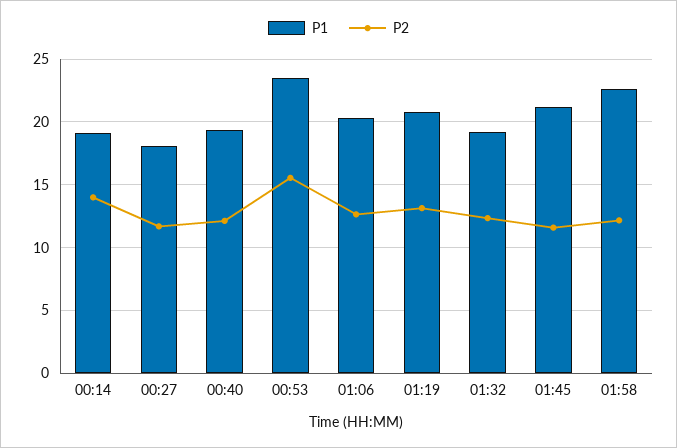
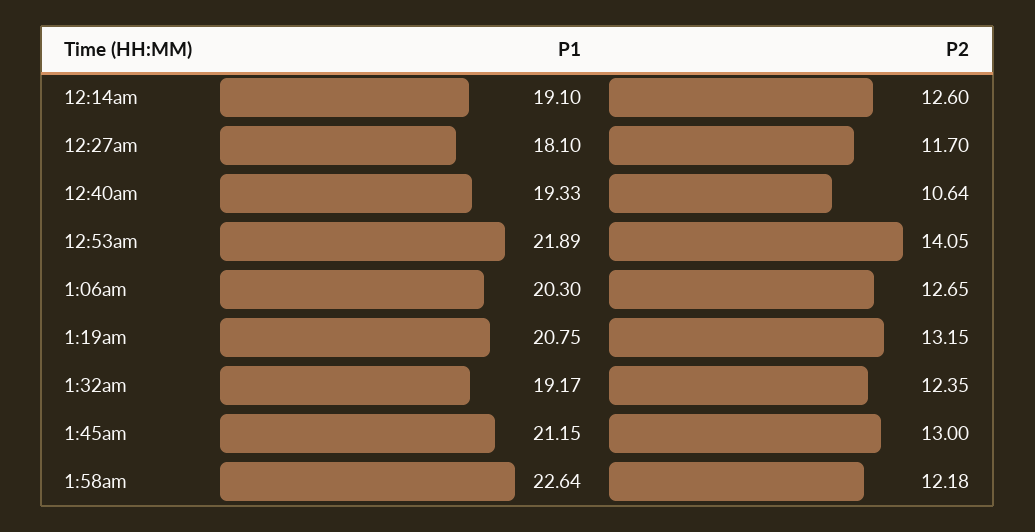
  {
    "P1": {
      "00:14": 19.1,
      "00:27": 18.1,
      "00:40": 19.33,
-     "00:53": 23.5,
+     "00:53": 21.89,
      "01:06": 20.3,
      "01:19": 20.75,
      "01:32": 19.17,
      "01:45": 21.15,
      "01:58": 22.64
    },
    "P2": {
-     "00:14": 14,
+     "00:14": 12.6,
      "00:27": 11.7,
-     "00:40": 12,
+     "00:40": 10.64,
-     "00:53": 15.5,
+     "00:53": 14.05,
      "01:06": 12.65,
      "01:19": 13.15,
      "01:32": 12.35,
-     "01:45": 11.5,
+     "01:45": 13,
      "01:58": 12.18
    }
  }

